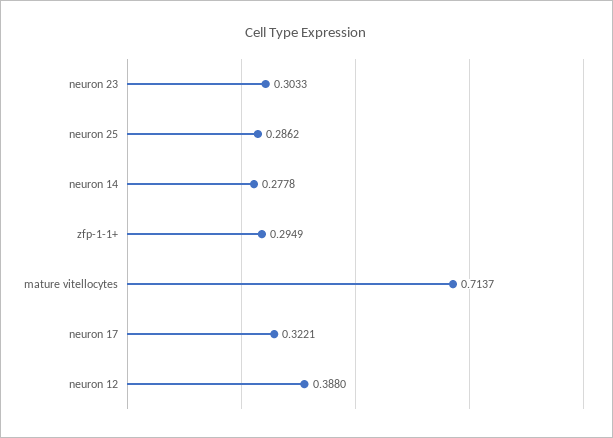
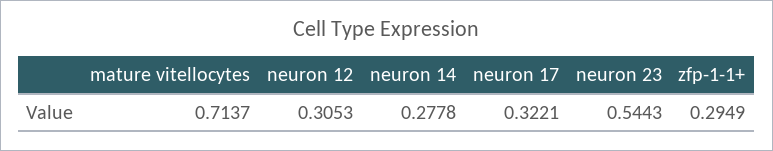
  {
-   "neuron 23": 0.3033,
+   "neuron 23": 0.5443,
-   "neuron 25": 0.2862,
    "neuron 14": 0.2778,
    "zfp-1-1+": 0.2949,
    "mature vitellocytes": 0.7137,
    "neuron 17": 0.3221,
-   "neuron 12": 0.388
+   "neuron 12": 0.3053
  }

